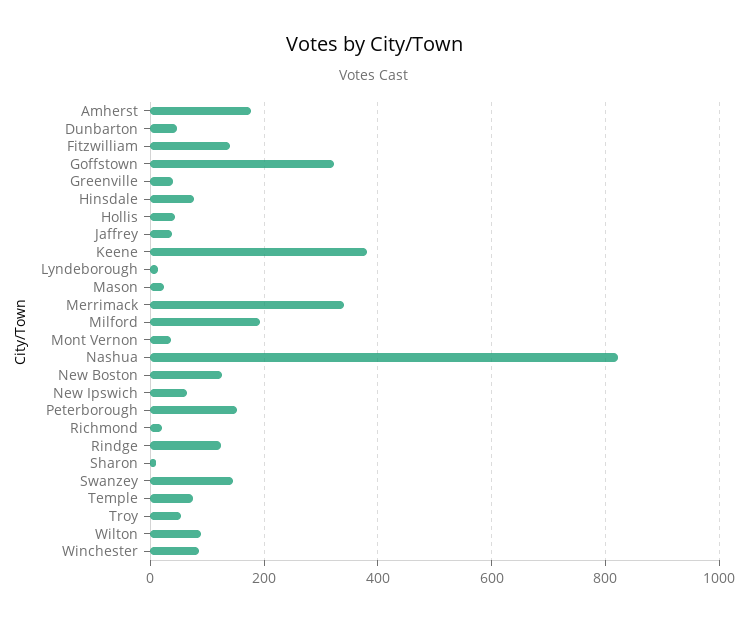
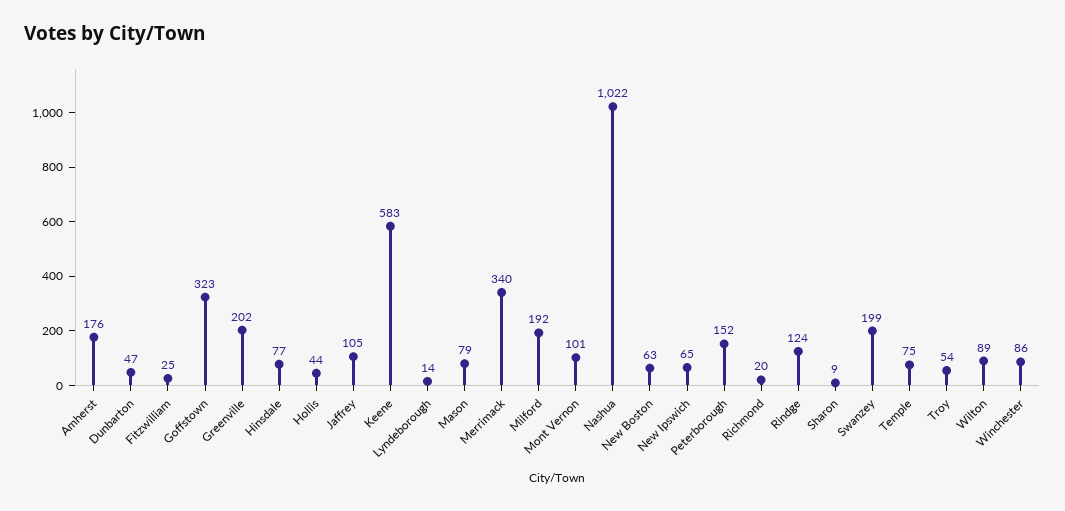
  {
    "Amherst": 176,
    "Dunbarton": 47,
-   "Fitzwilliam": 140,
+   "Fitzwilliam": 25,
    "Goffstown": 323,
-   "Greenville": 40,
+   "Greenville": 202,
    "Hinsdale": 77,
    "Hollis": 44,
-   "Jaffrey": 40,
+   "Jaffrey": 105,
-   "Keene": 380,
+   "Keene": 583,
    "Lyndeborough": 14,
-   "Mason": 20,
+   "Mason": 79,
    "Merrimack": 340,
    "Milford": 192,
-   "Mont Vernon": 40,
+   "Mont Vernon": 101,
-   "Nashua": 820,
+   "Nashua": 1022,
-   "New Boston": 120,
+   "New Boston": 63,
    "New Ipswich": 65,
    "Peterborough": 152,
    "Richmond": 20,
    "Rindge": 124,
    "Sharon": 9,
-   "Swanzey": 140,
+   "Swanzey": 199,
    "Temple": 75,
    "Troy": 54,
    "Wilton": 89,
    "Winchester": 86
  }

